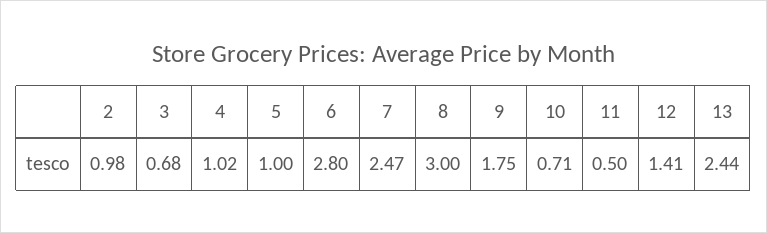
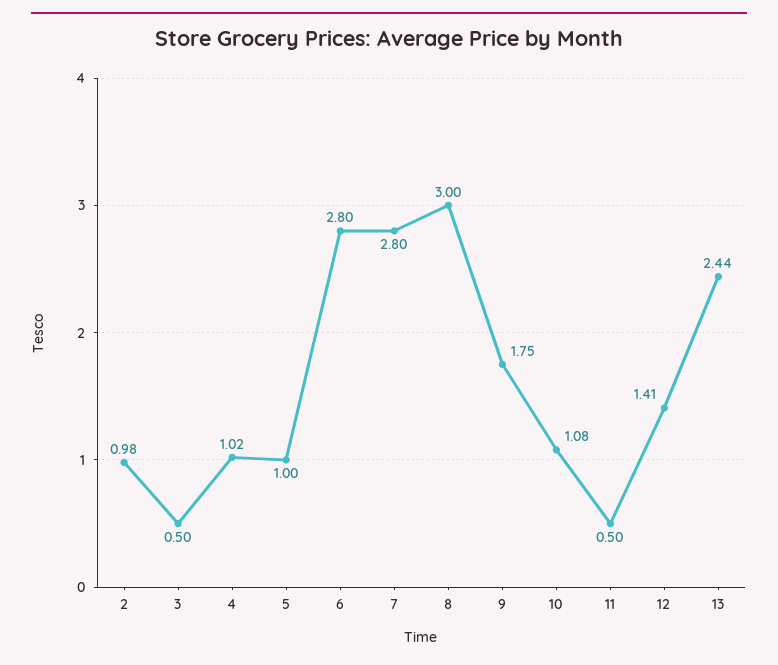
  {
    "2": 0.98,
-   "3": 0.68,
+   "3": 0.5,
    "4": 1.02,
    "5": 1,
    "6": 2.8,
-   "7": 2.47,
+   "7": 2.8,
    "8": 3,
    "9": 1.75,
-   "10": 0.71,
+   "10": 1.08,
    "11": 0.5,
    "12": 1.41,
    "13": 2.44
  }

